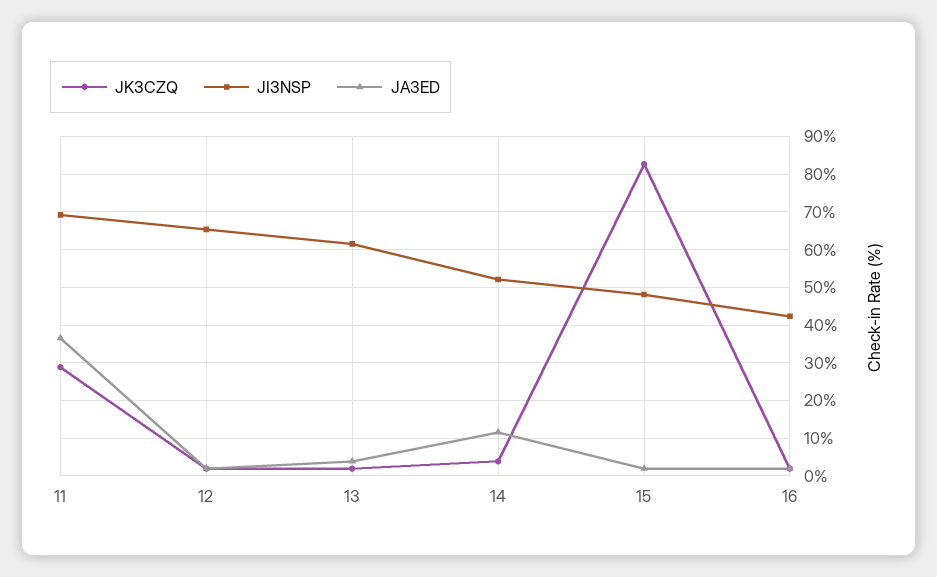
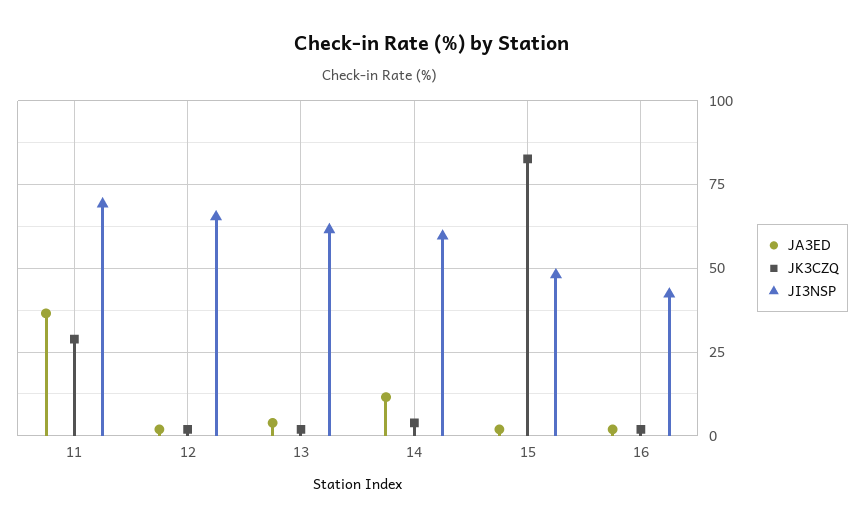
  {
    "JK3CZQ": {
      "11": 28,
      "12": 2,
      "13": 2,
      "14": 4,
      "15": 82,
      "16": 2
    },
    "JI3NSP": {
      "11": 70,
      "12": 66,
      "13": 62,
-     "14": 52,
+     "14": 60,
      "15": 48,
      "16": 42
    },
    "JA3ED": {
      "11": 36,
      "12": 2,
      "13": 4,
      "14": 12,
      "15": 2,
      "16": 2
    }
  }

